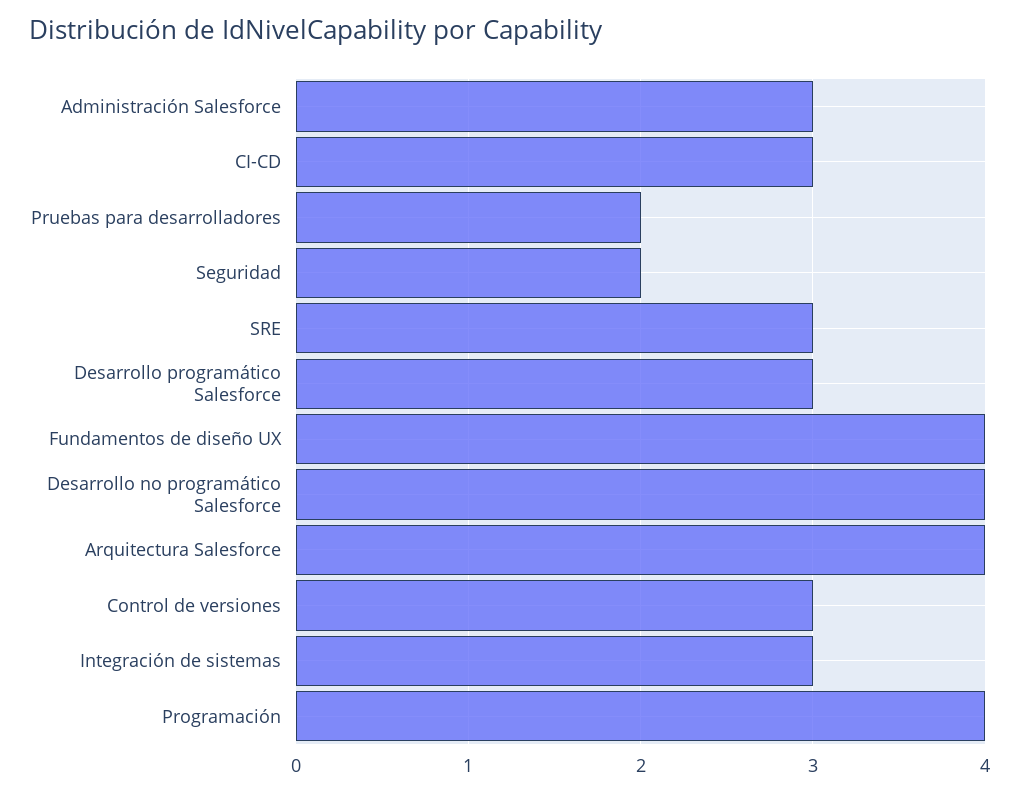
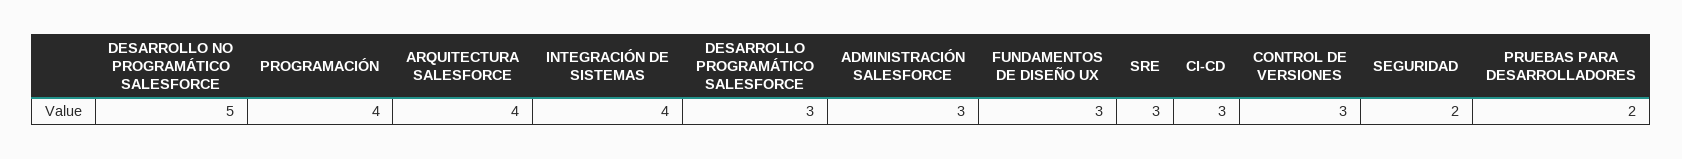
  {
    "Administración Salesforce": 3,
    "CI-CD": 3,
    "Pruebas para desarrolladores": 2,
    "Seguridad": 2,
    "SRE": 3,
    "Desarrollo programático Salesforce": 3,
-   "Fundamentos de diseño UX": 4,
+   "Fundamentos de diseño UX": 3,
-   "Desarrollo no programático Salesforce": 4,
+   "Desarrollo no programático Salesforce": 5,
    "Arquitectura Salesforce": 4,
    "Control de versiones": 3,
-   "Integración de sistemas": 3,
+   "Integración de sistemas": 4,
    "Programación": 4
  }

